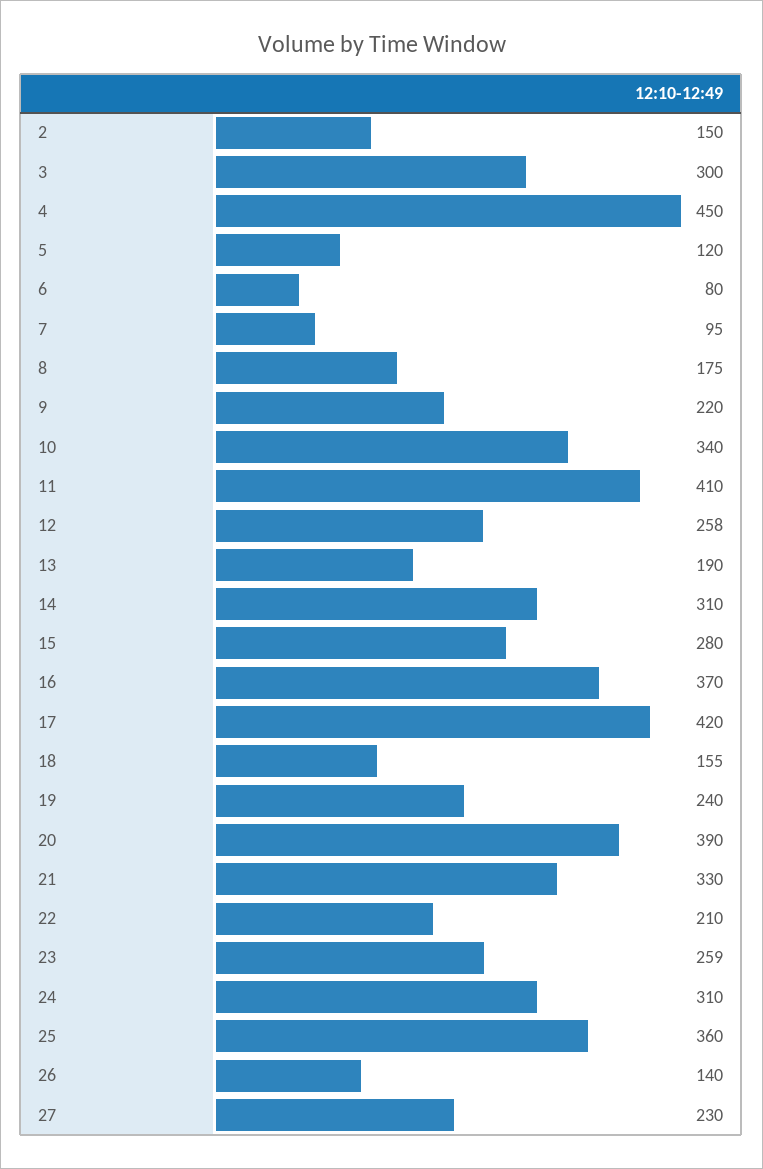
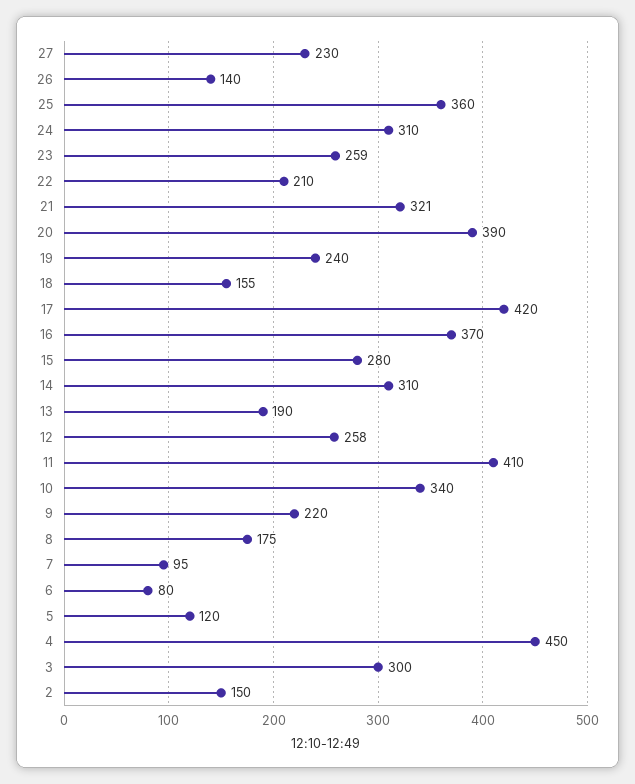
  {
    "2": 150,
    "3": 300,
    "4": 450,
    "5": 120,
    "6": 80,
    "7": 95,
    "8": 175,
    "9": 220,
    "10": 340,
    "11": 410,
    "12": 258,
    "13": 190,
    "14": 310,
    "15": 280,
    "16": 370,
    "17": 420,
    "18": 155,
    "19": 240,
    "20": 390,
-   "21": 330,
+   "21": 321,
    "22": 210,
    "23": 259,
    "24": 310,
    "25": 360,
    "26": 140,
    "27": 230
  }

